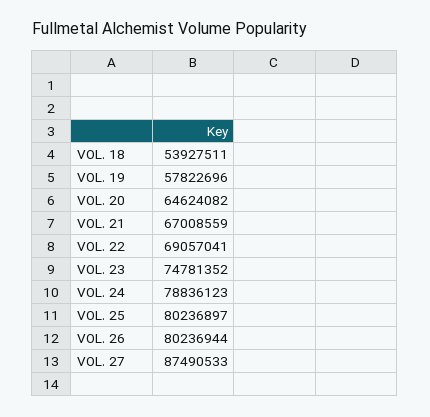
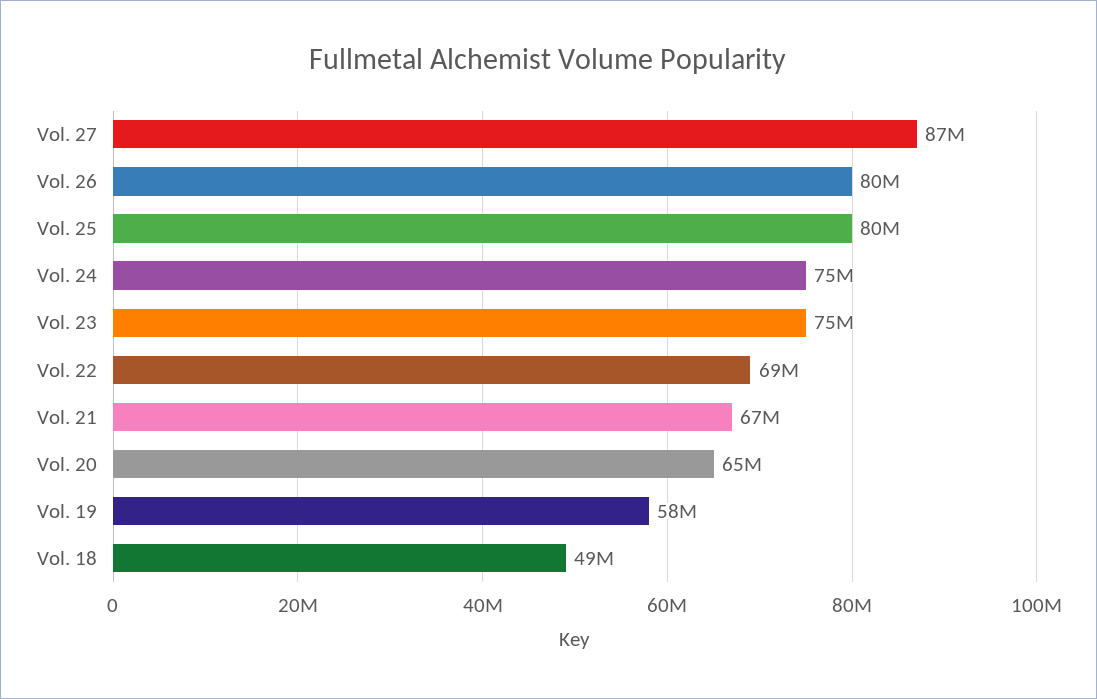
  {
-   "VOL. 18": 53927511,
+   "VOL. 18": 49000000,
    "VOL. 19": 57822696,
    "VOL. 20": 64624082,
    "VOL. 21": 67008559,
    "VOL. 22": 69057041,
    "VOL. 23": 74781352,
-   "VOL. 24": 78836123,
+   "VOL. 24": 75000000,
    "VOL. 25": 80236897,
    "VOL. 26": 80236944,
    "VOL. 27": 87490533
  }

